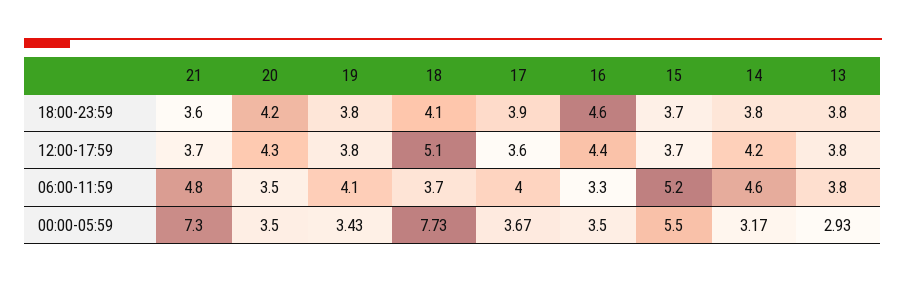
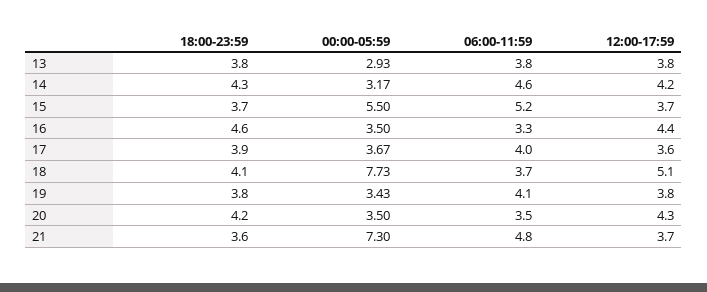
  {
    "21": {
      "18:00-23:59": 3.6,
      "12:00-17:59": 3.7,
      "06:00-11:59": 4.8,
      "00:00-05:59": 7.3
    },
    "20": {
      "18:00-23:59": 4.2,
      "12:00-17:59": 4.3,
      "06:00-11:59": 3.5,
      "00:00-05:59": 3.5
    },
    "19": {
      "18:00-23:59": 3.8,
      "12:00-17:59": 3.8,
      "06:00-11:59": 4.1,
      "00:00-05:59": 3.43
    },
    "18": {
      "18:00-23:59": 4.1,
      "12:00-17:59": 5.1,
      "06:00-11:59": 3.7,
      "00:00-05:59": 7.73
    },
    "17": {
      "18:00-23:59": 3.9,
      "12:00-17:59": 3.6,
      "06:00-11:59": 4,
      "00:00-05:59": 3.67
    },
    "16": {
      "18:00-23:59": 4.6,
      "12:00-17:59": 4.4,
      "06:00-11:59": 3.3,
      "00:00-05:59": 3.5
    },
    "15": {
      "18:00-23:59": 3.7,
      "12:00-17:59": 3.7,
      "06:00-11:59": 5.2,
      "00:00-05:59": 5.5
    },
    "14": {
-     "18:00-23:59": 3.8,
+     "18:00-23:59": 4.3,
      "12:00-17:59": 4.2,
      "06:00-11:59": 4.6,
      "00:00-05:59": 3.17
    },
    "13": {
      "18:00-23:59": 3.8,
      "12:00-17:59": 3.8,
      "06:00-11:59": 3.8,
      "00:00-05:59": 2.93
    }
  }

